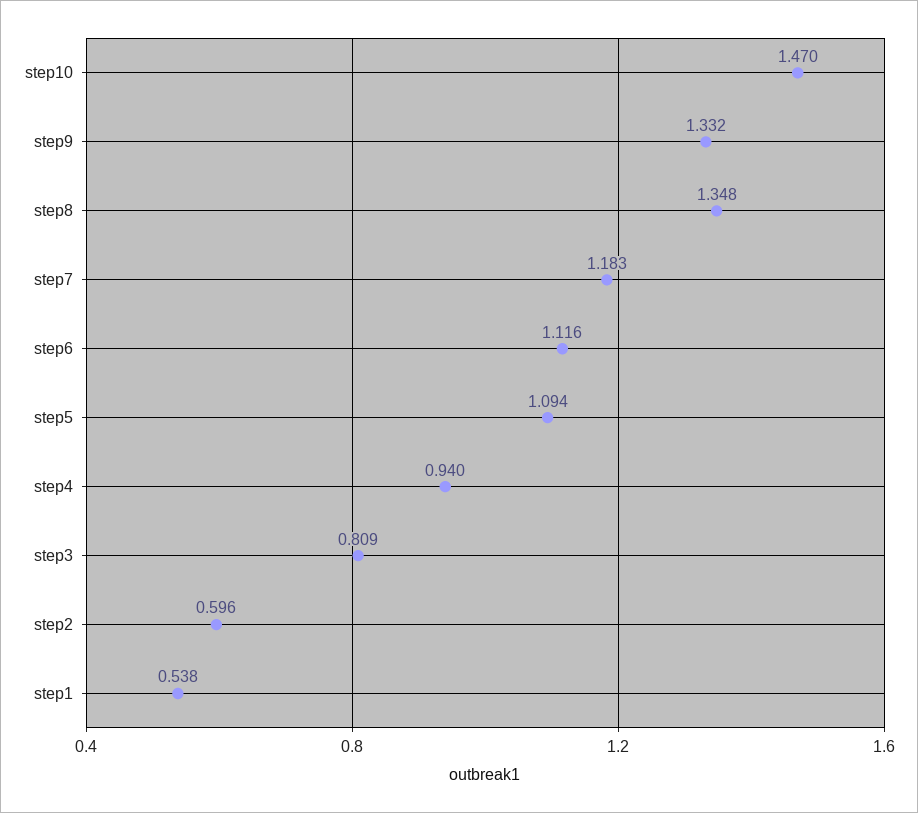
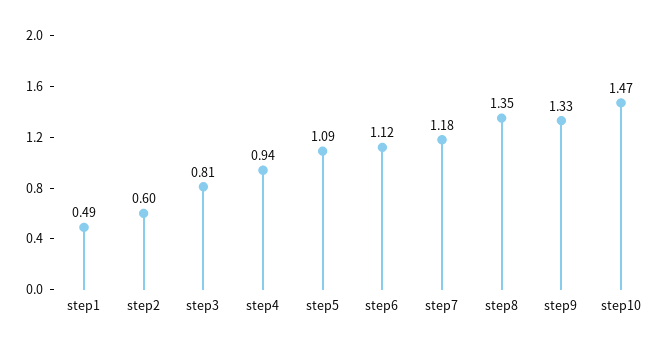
  {
    "step10": 1.47,
    "step9": 1.332,
    "step8": 1.348,
    "step7": 1.183,
    "step6": 1.116,
    "step5": 1.094,
    "step4": 0.94,
    "step3": 0.809,
    "step2": 0.596,
-   "step1": 0.538
+   "step1": 0.49
  }

